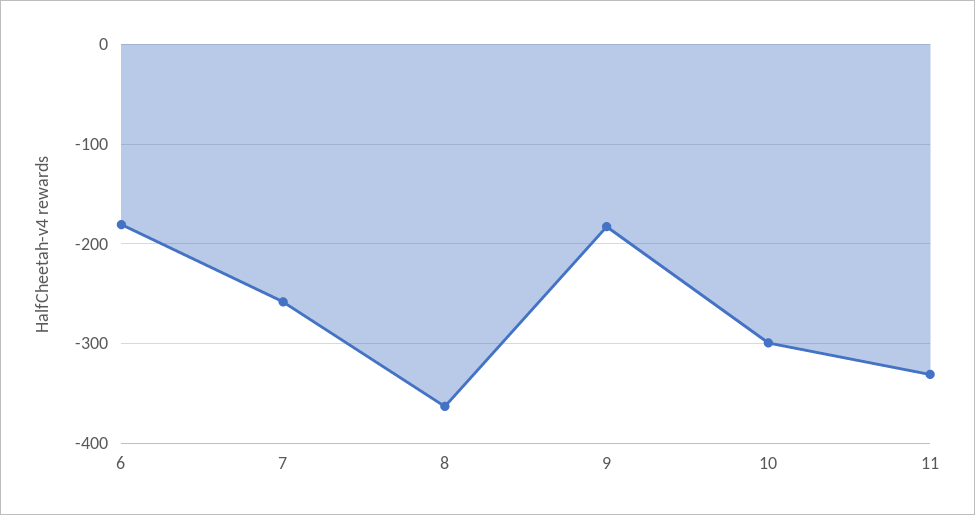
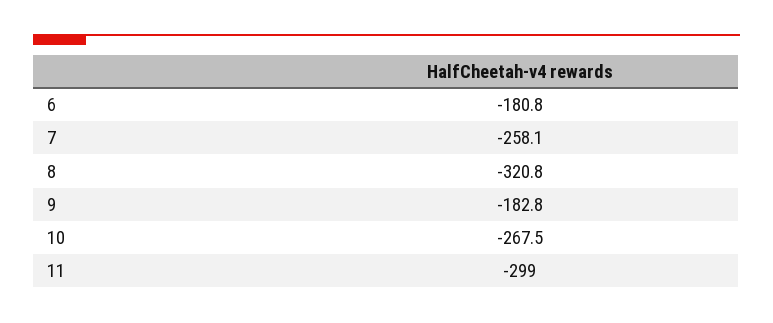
  {
    "6": -180.8,
    "7": -258.1,
-   "8": -360,
+   "8": -320.8,
    "9": -182.8,
-   "10": -300,
+   "10": -267.5,
-   "11": -330
+   "11": -299
  }

